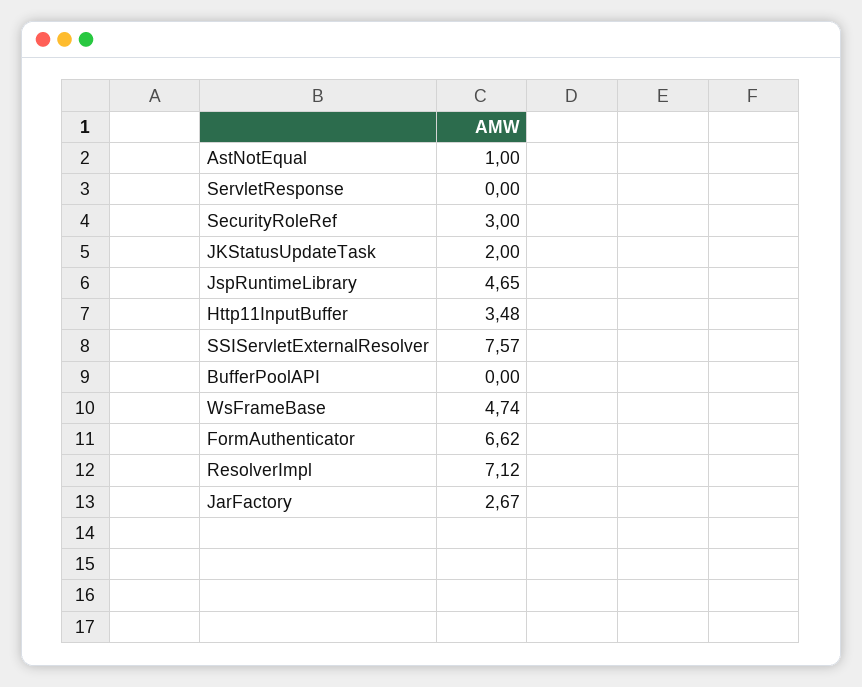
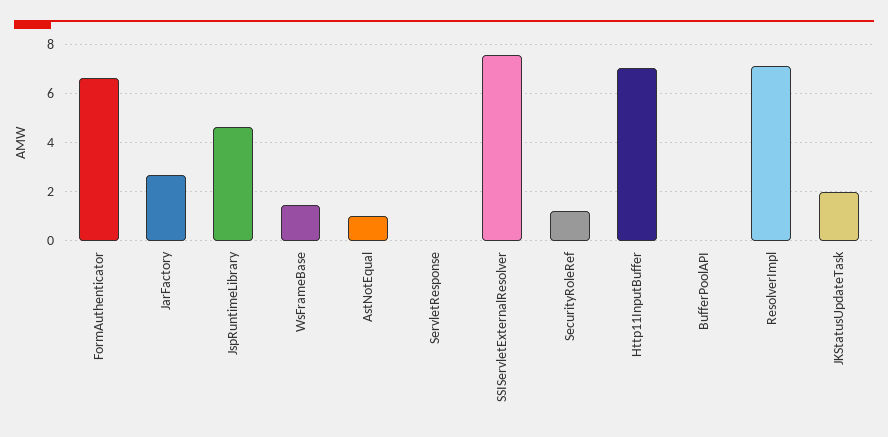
  {
    "AstNotEqual": 1,
    "ServletResponse": 0,
-   "SecurityRoleRef": 3,
+   "SecurityRoleRef": 1.25,
    "JKStatusUpdateTask": 2,
    "JspRuntimeLibrary": 4.65,
-   "Http11InputBuffer": 3.48,
+   "Http11InputBuffer": 7,
    "SSIServletExternalResolver": 7.57,
    "BufferPoolAPI": 0,
-   "WsFrameBase": 4.74,
+   "WsFrameBase": 1.5,
    "FormAuthenticator": 6.62,
    "ResolverImpl": 7.12,
    "JarFactory": 2.67
  }

